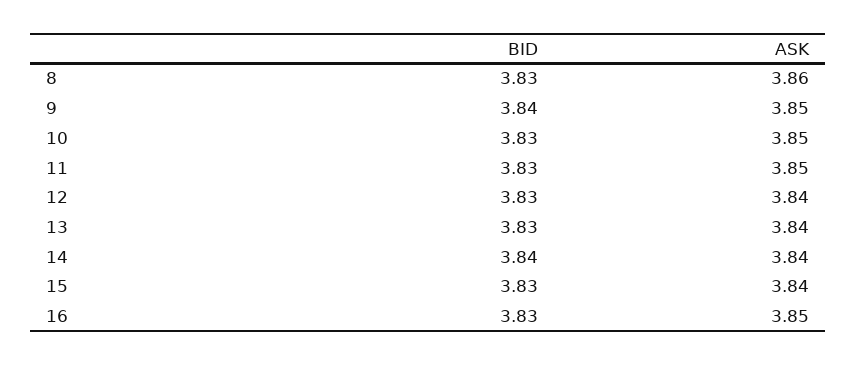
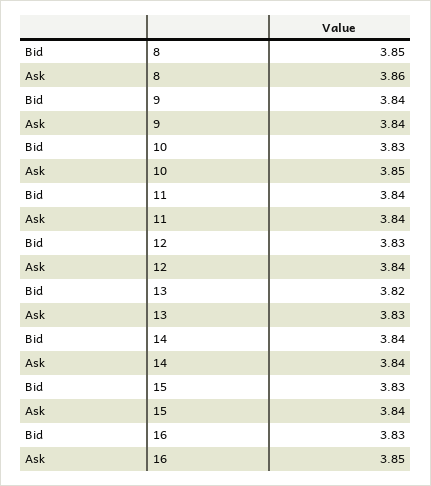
  {
    "BID": {
-     "8": 3.83,
+     "8": 3.85,
      "9": 3.84,
      "10": 3.83,
-     "11": 3.83,
+     "11": 3.84,
      "12": 3.83,
-     "13": 3.83,
+     "13": 3.82,
      "14": 3.84,
      "15": 3.83,
      "16": 3.83
    },
    "ASK": {
      "8": 3.86,
-     "9": 3.85,
+     "9": 3.84,
      "10": 3.85,
-     "11": 3.85,
+     "11": 3.84,
      "12": 3.84,
-     "13": 3.84,
+     "13": 3.83,
      "14": 3.84,
      "15": 3.84,
      "16": 3.85
    }
  }

